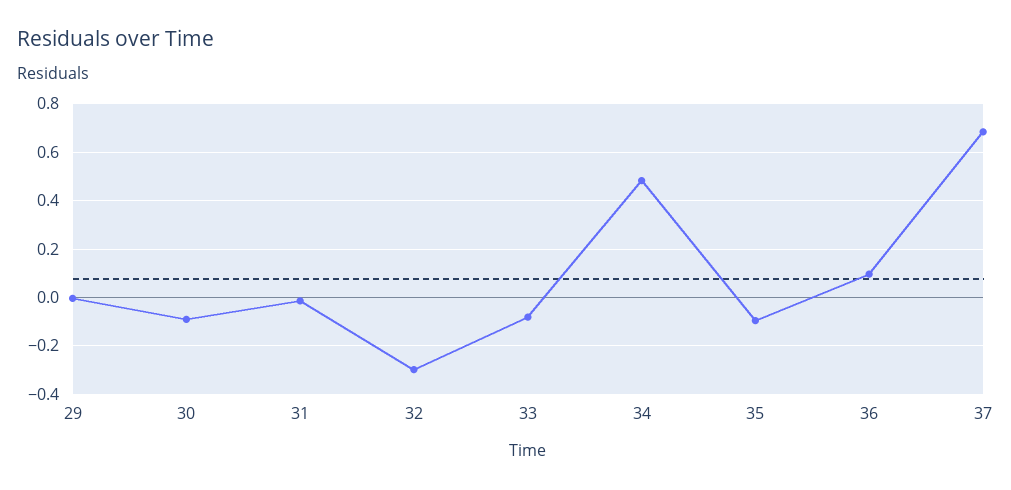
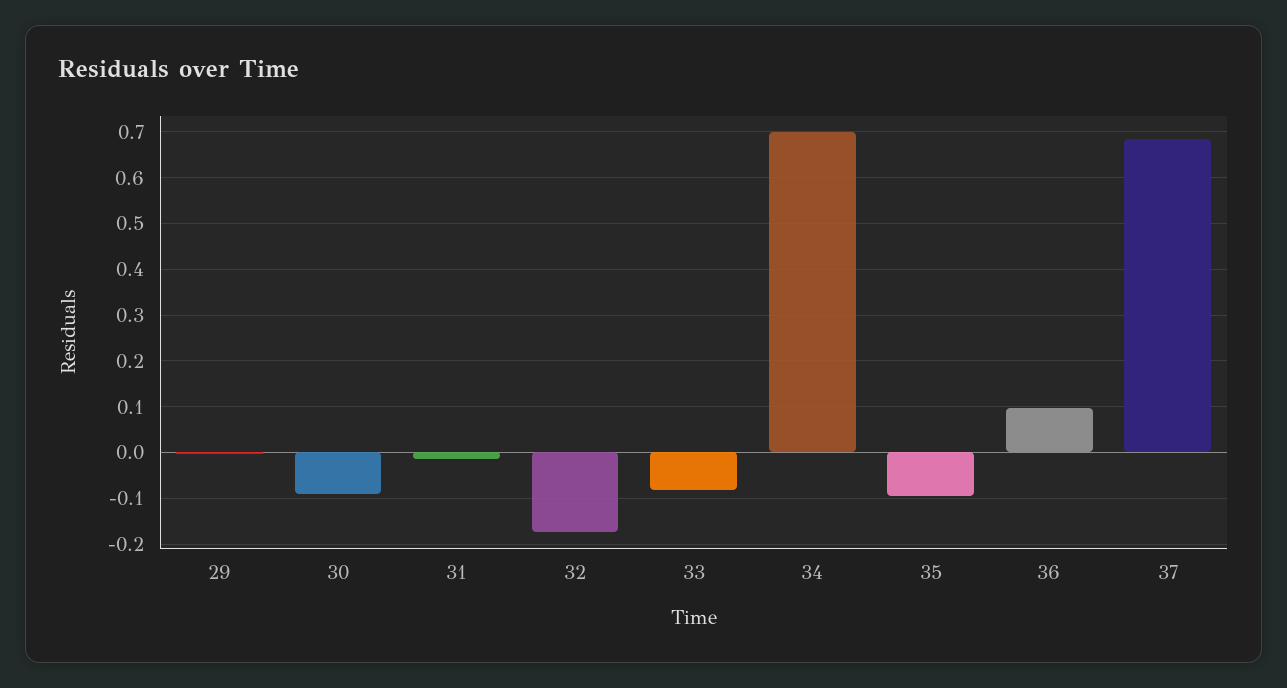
  {
    "29": 0,
    "30": -0.1,
    "31": -0.02,
-   "32": -0.3,
+   "32": -0.18,
    "33": -0.08,
-   "34": 0.475,
+   "34": 0.7,
    "35": -0.1,
    "36": 0.1,
    "37": 0.68
  }

